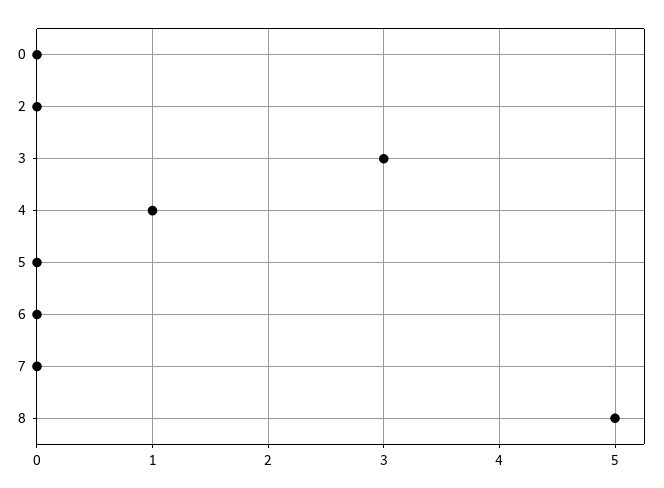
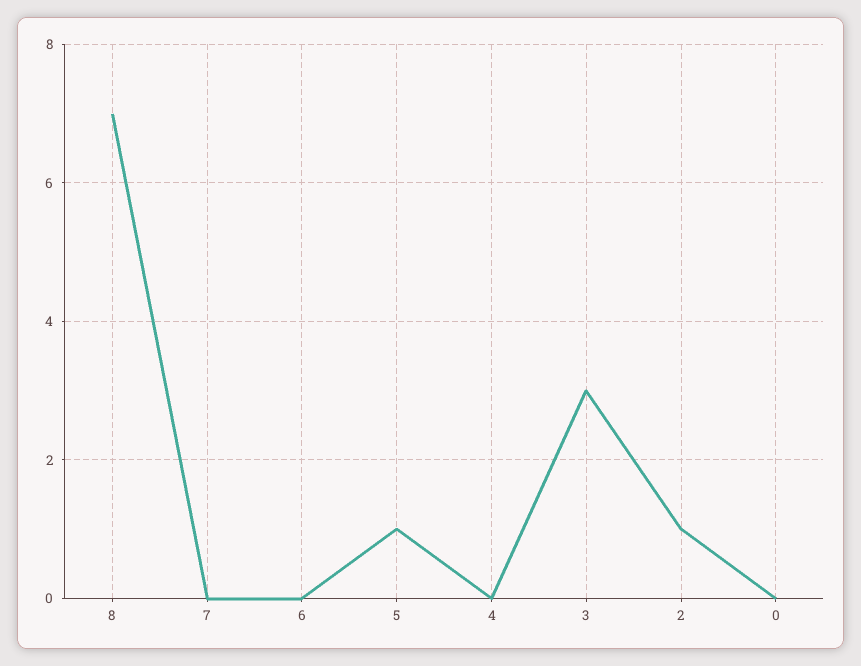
  {
    "0": 0,
-   "2": 0,
+   "2": 1,
    "3": 3,
-   "4": 1,
+   "4": 0,
-   "5": 0,
+   "5": 1,
    "6": 0,
    "7": 0,
-   "8": 5
+   "8": 7
  }

